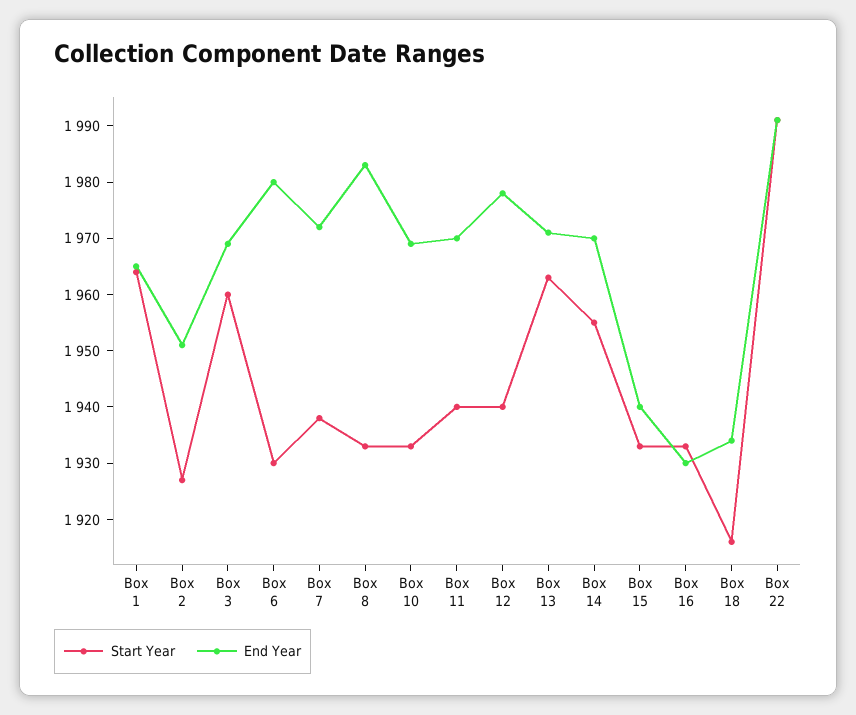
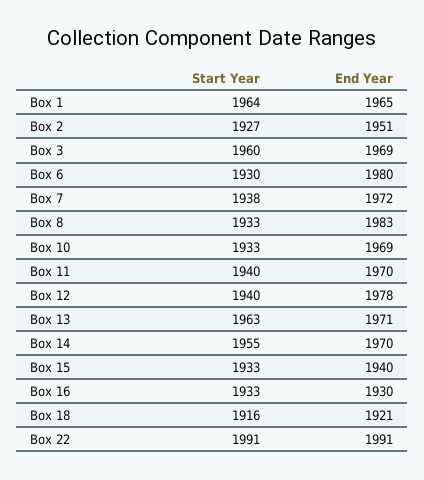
  {
    "Start Year": {
      "Box 1": 1964,
      "Box 2": 1927,
      "Box 3": 1960,
      "Box 6": 1930,
      "Box 7": 1938,
      "Box 8": 1933,
      "Box 10": 1933,
      "Box 11": 1940,
      "Box 12": 1940,
      "Box 13": 1963,
      "Box 14": 1955,
      "Box 15": 1933,
      "Box 16": 1933,
      "Box 18": 1916,
      "Box 22": 1991
    },
    "End Year": {
      "Box 1": 1965,
      "Box 2": 1951,
      "Box 3": 1969,
      "Box 6": 1980,
      "Box 7": 1972,
      "Box 8": 1983,
      "Box 10": 1969,
      "Box 11": 1970,
      "Box 12": 1978,
      "Box 13": 1971,
      "Box 14": 1970,
      "Box 15": 1940,
      "Box 16": 1930,
-     "Box 18": 1935,
+     "Box 18": 1921,
      "Box 22": 1991
    }
  }

